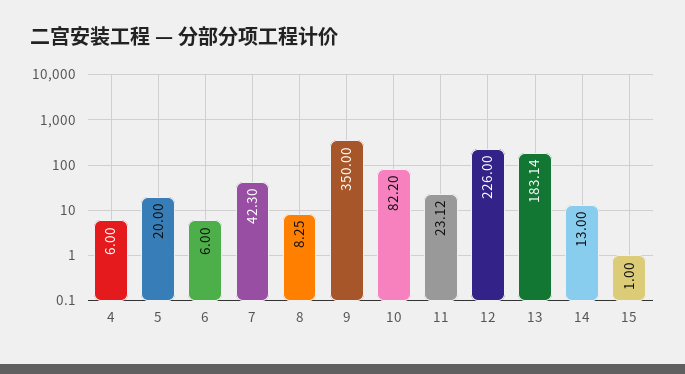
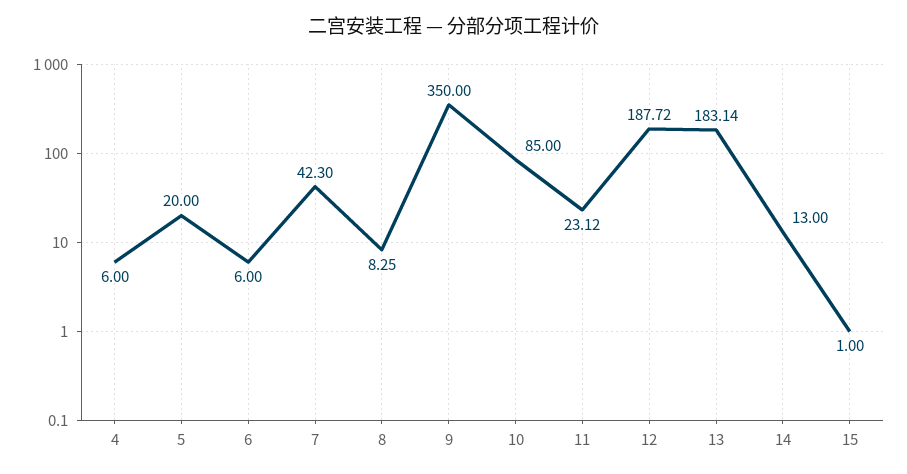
  {
    "4": 6,
    "5": 20,
    "6": 6,
    "7": 42.3,
    "8": 8.25,
    "9": 350,
-   "10": 82.2,
+   "10": 85,
    "11": 23.12,
-   "12": 226,
+   "12": 187.72,
    "13": 183.14,
    "14": 13,
    "15": 1
  }

